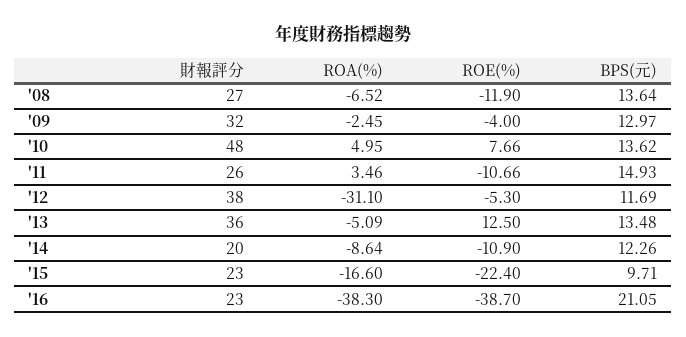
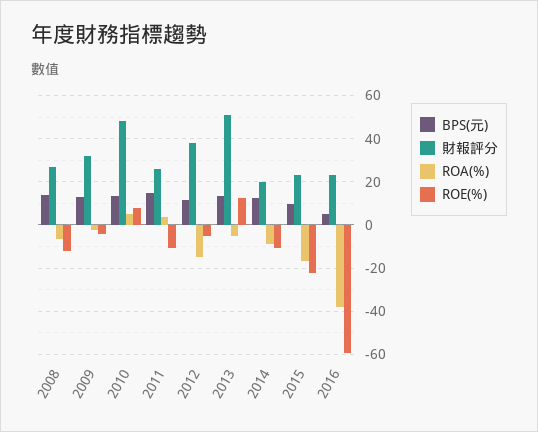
  {
    "財報評分": {
      "'08": 27,
      "'09": 32,
      "'10": 48,
      "'11": 26,
      "'12": 38,
-     "'13": 36,
+     "'13": 50,
      "'14": 20,
      "'15": 23,
      "'16": 23
    },
    "ROA(%)": {
      "'08": -6.52,
      "'09": -2.45,
      "'10": 4.95,
      "'11": 3.46,
-     "'12": -31.1,
+     "'12": -15,
      "'13": -5.09,
      "'14": -8.64,
      "'15": -16.6,
      "'16": -38.3
    },
    "ROE(%)": {
      "'08": -11.9,
      "'09": -4,
      "'10": 7.66,
      "'11": -10.66,
      "'12": -5.3,
      "'13": 12.5,
      "'14": -10.9,
      "'15": -22.4,
-     "'16": -38.7
+     "'16": -60
    },
    "BPS(元)": {
      "'08": 13.64,
      "'09": 12.97,
      "'10": 13.62,
      "'11": 14.93,
      "'12": 11.69,
      "'13": 13.48,
      "'14": 12.26,
      "'15": 9.71,
-     "'16": 21.05
+     "'16": 5
    }
  }

